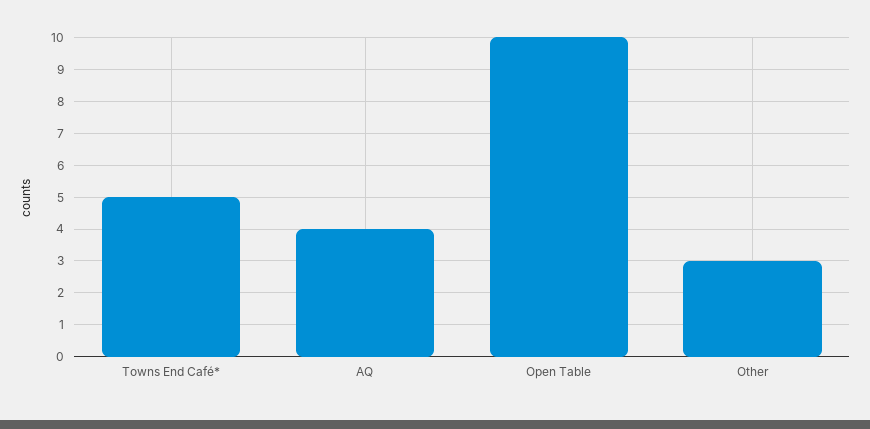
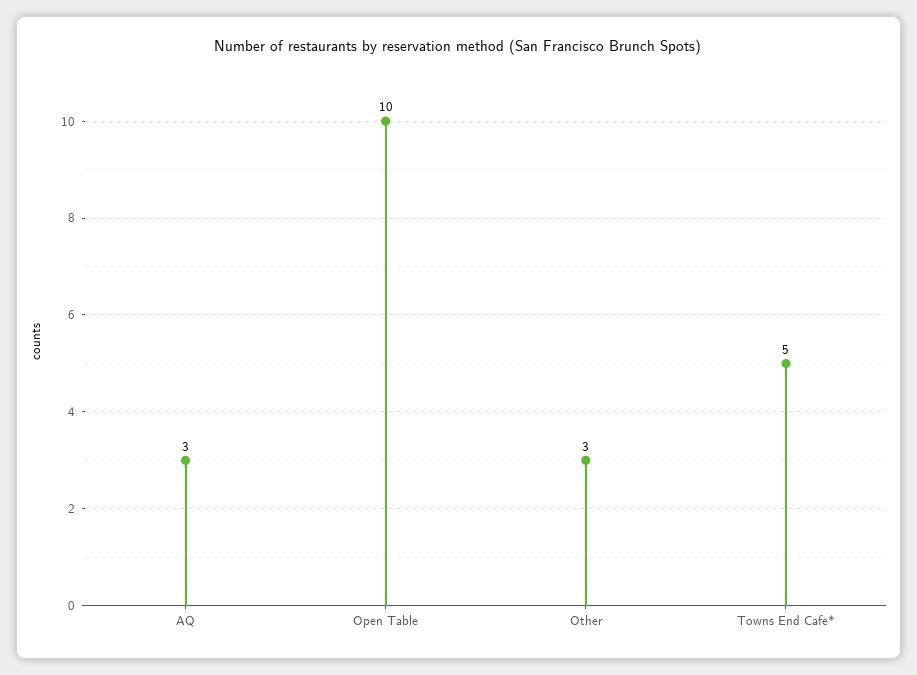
  {
    "Towns End Café*": 5,
-   "AQ": 4,
+   "AQ": 3,
    "Open Table": 10,
    "Other": 3
  }

